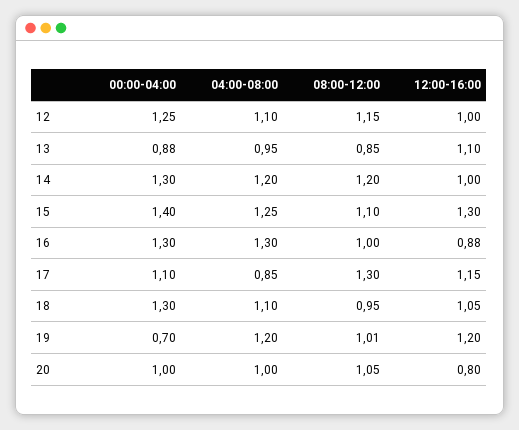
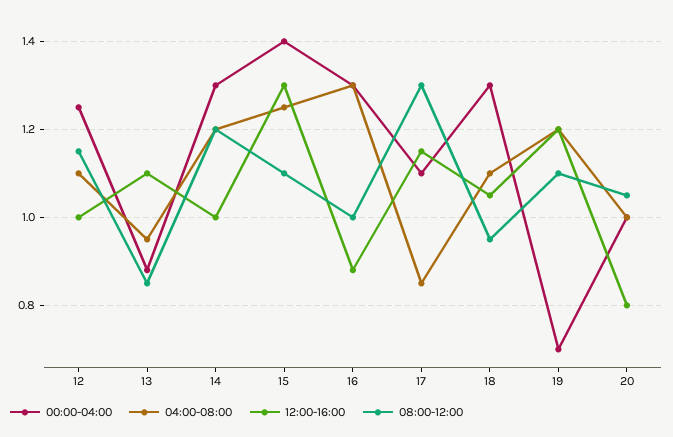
  {
    "00:00-04:00": {
      "12": 1.25,
      "13": 0.88,
      "14": 1.3,
      "15": 1.4,
      "16": 1.3,
      "17": 1.1,
      "18": 1.3,
      "19": 0.7,
      "20": 1
    },
    "04:00-08:00": {
      "12": 1.1,
      "13": 0.95,
      "14": 1.2,
      "15": 1.25,
      "16": 1.3,
      "17": 0.85,
      "18": 1.1,
      "19": 1.2,
      "20": 1
    },
    "08:00-12:00": {
      "12": 1.15,
      "13": 0.85,
      "14": 1.2,
      "15": 1.1,
      "16": 1,
      "17": 1.3,
      "18": 0.95,
-     "19": 1.01,
+     "19": 1.1,
      "20": 1.05
    },
    "12:00-16:00": {
      "12": 1,
      "13": 1.1,
      "14": 1,
      "15": 1.3,
      "16": 0.88,
      "17": 1.15,
      "18": 1.05,
      "19": 1.2,
      "20": 0.8
    }
  }

